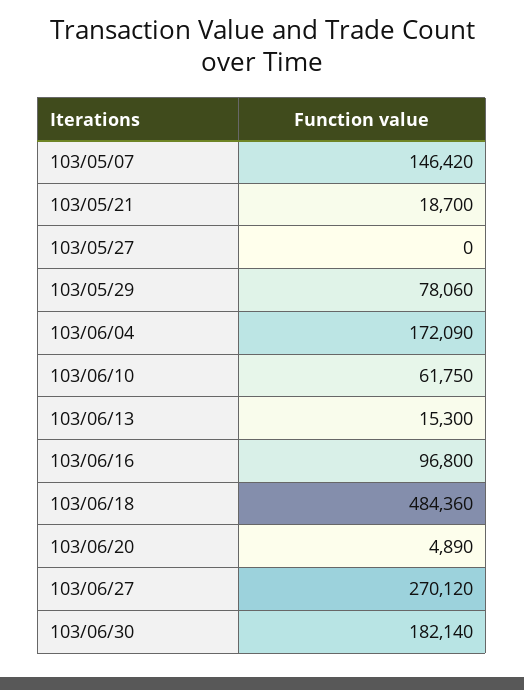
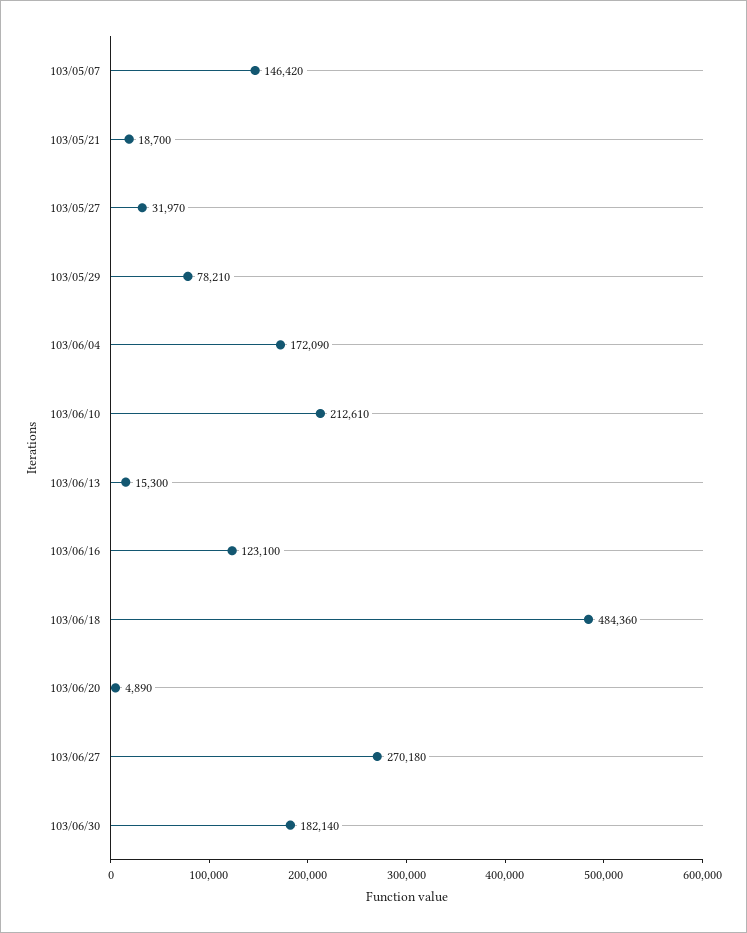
  {
    "103/05/07": 146420,
    "103/05/21": 18700,
-   "103/05/27": 0,
+   "103/05/27": 31970,
-   "103/05/29": 78060,
+   "103/05/29": 78210,
    "103/06/04": 172090,
-   "103/06/10": 61750,
+   "103/06/10": 212610,
    "103/06/13": 15300,
-   "103/06/16": 96800,
+   "103/06/16": 123100,
    "103/06/18": 484360,
    "103/06/20": 4890,
-   "103/06/27": 270120,
+   "103/06/27": 270180,
    "103/06/30": 182140
  }

